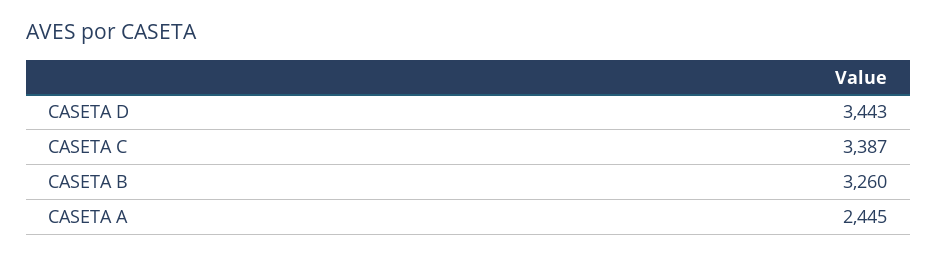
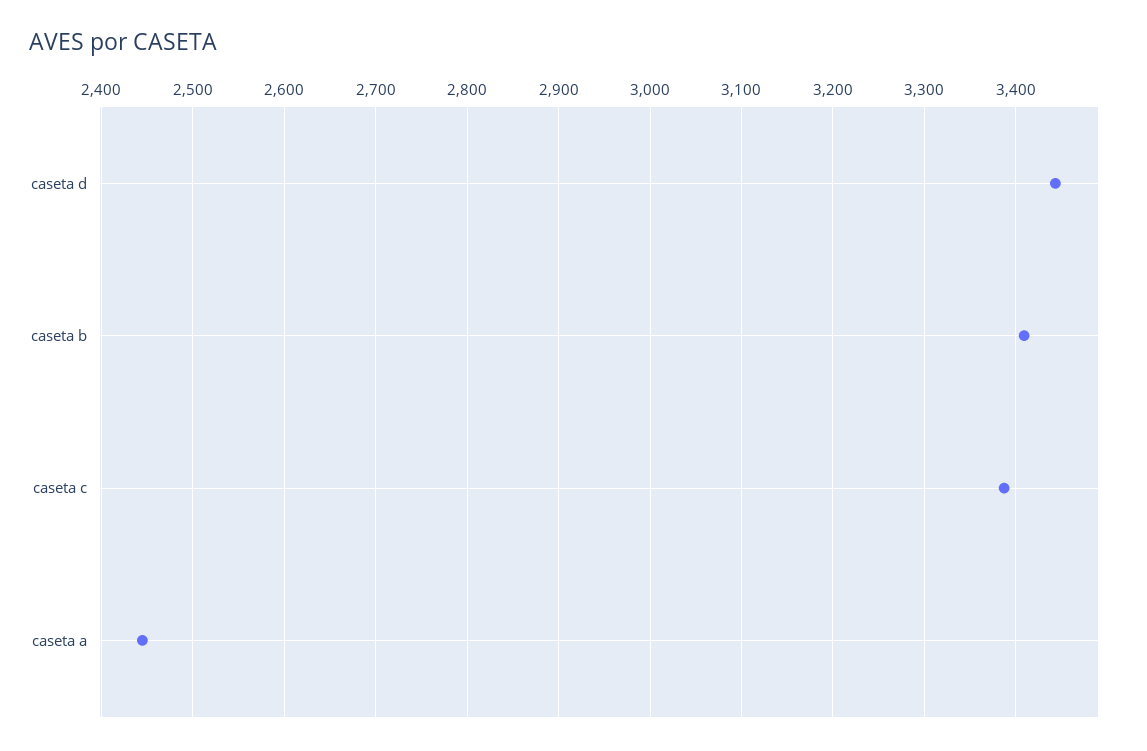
  {
    "CASETA D": 3443,
    "CASETA C": 3387,
-   "CASETA B": 3260,
+   "CASETA B": 3410,
    "CASETA A": 2445
  }

